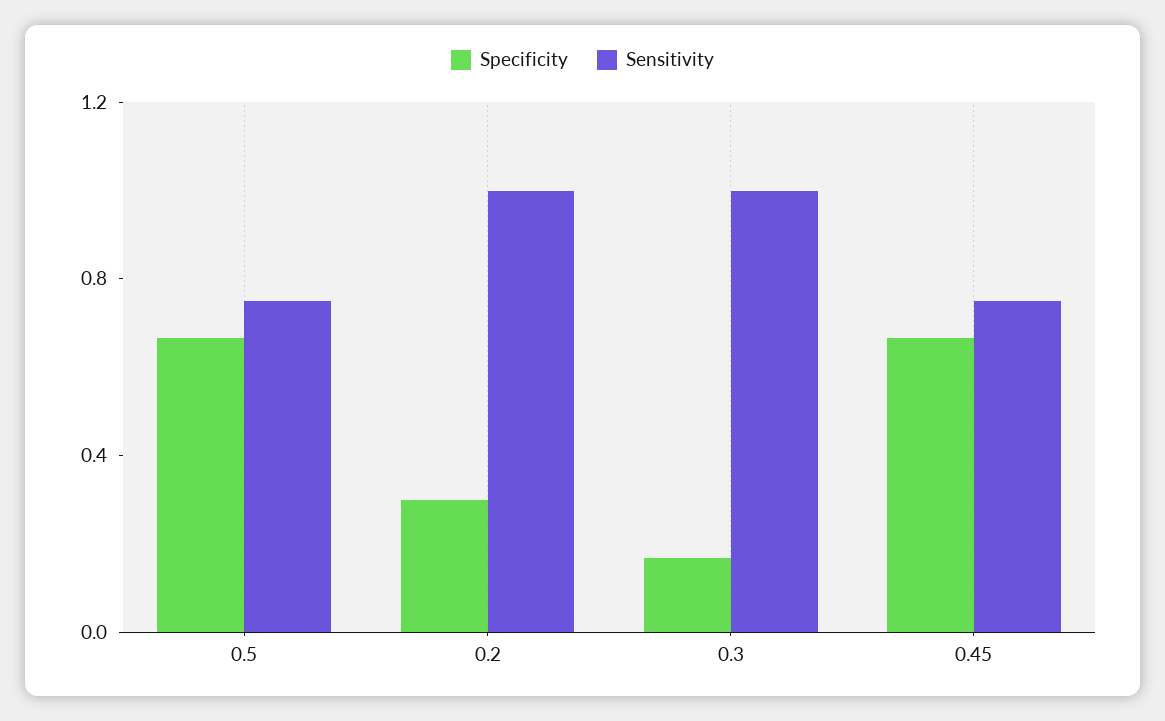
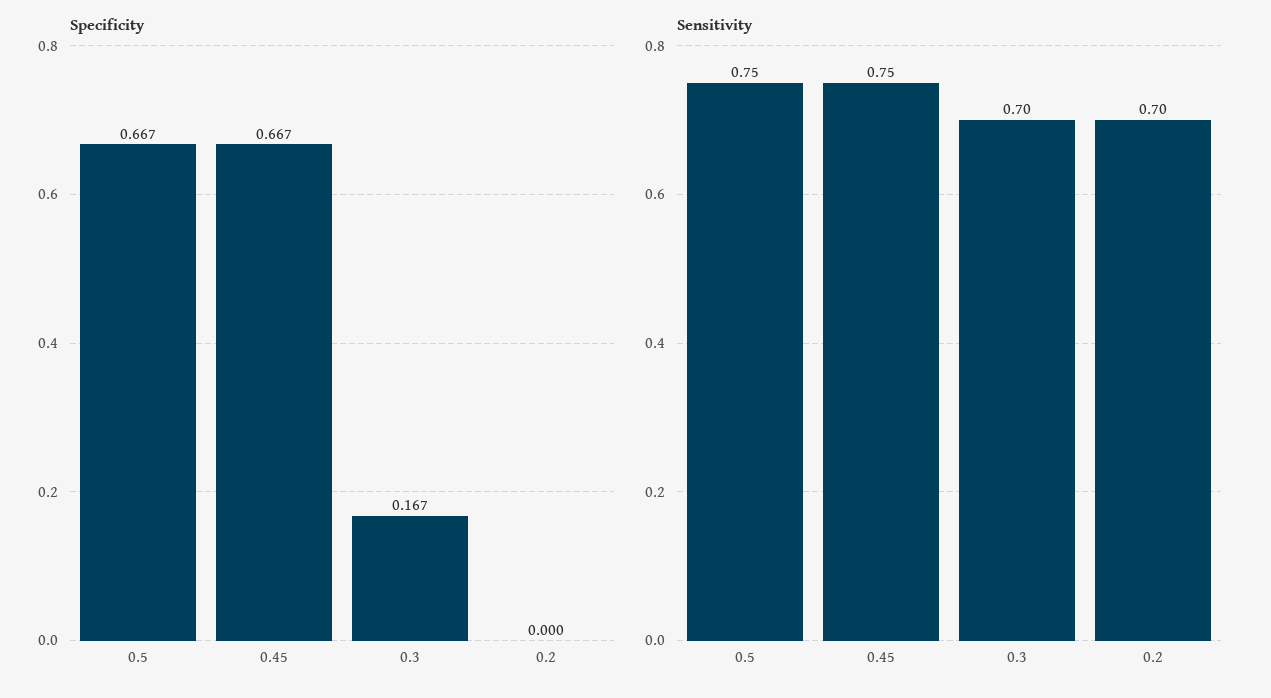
  {
    "Specificity": {
      "0.5": 0.667,
-     "0.2": 0.3,
+     "0.2": 0,
      "0.3": 0.167,
      "0.45": 0.667
    },
    "Sensitivity": {
      "0.5": 0.75,
-     "0.2": 1,
+     "0.2": 0.7,
-     "0.3": 1,
+     "0.3": 0.7,
      "0.45": 0.75
    }
  }

